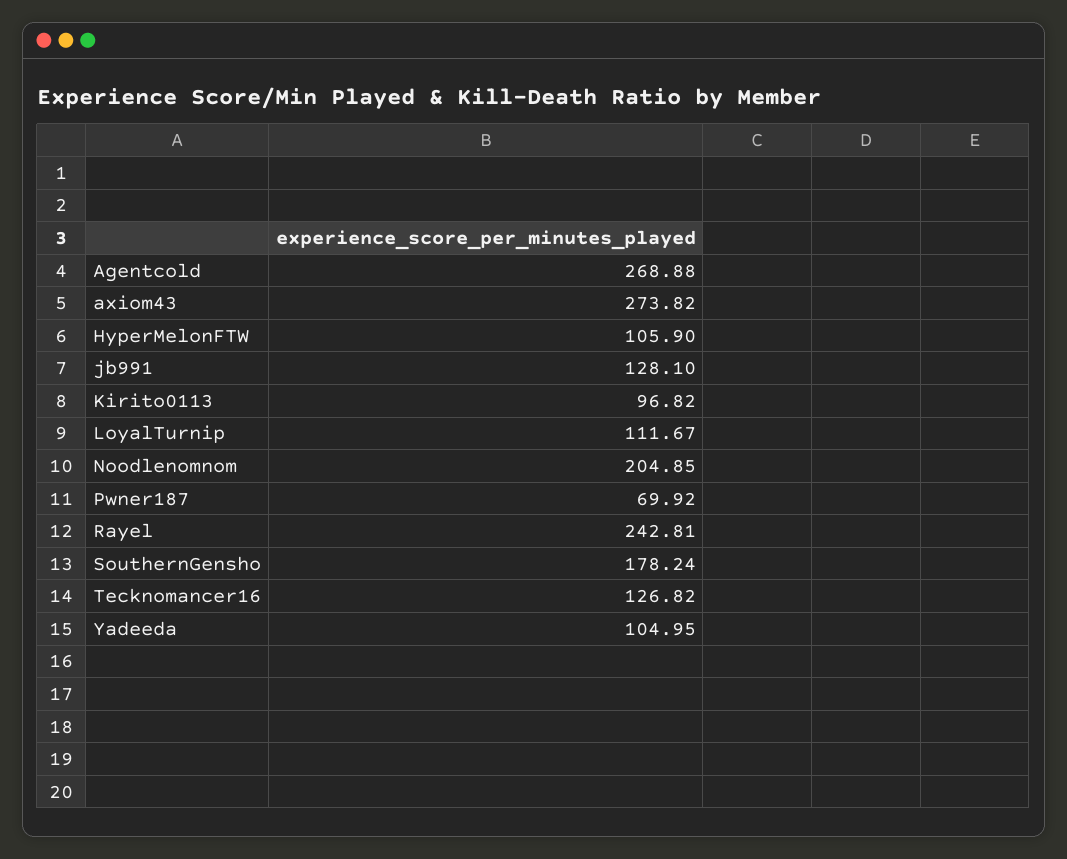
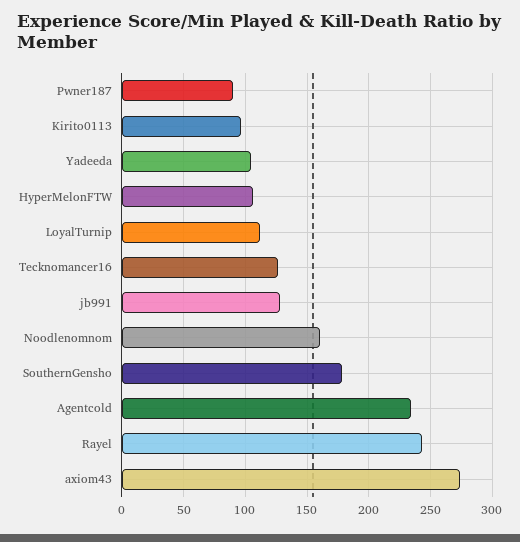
  {
-   "Agentcold": 268.88,
+   "Agentcold": 235,
    "axiom43": 273.82,
    "HyperMelonFTW": 105.9,
    "jb991": 128.1,
    "Kirito0113": 96.82,
    "LoyalTurnip": 111.67,
-   "Noodlenomnom": 204.85,
+   "Noodlenomnom": 160,
-   "Pwner187": 69.92,
+   "Pwner187": 90,
    "Rayel": 242.81,
    "SouthernGensho": 178.24,
    "Tecknomancer16": 126.82,
    "Yadeeda": 104.95
  }

